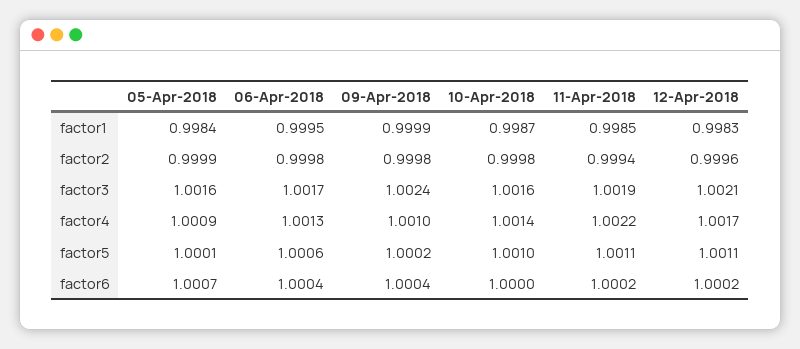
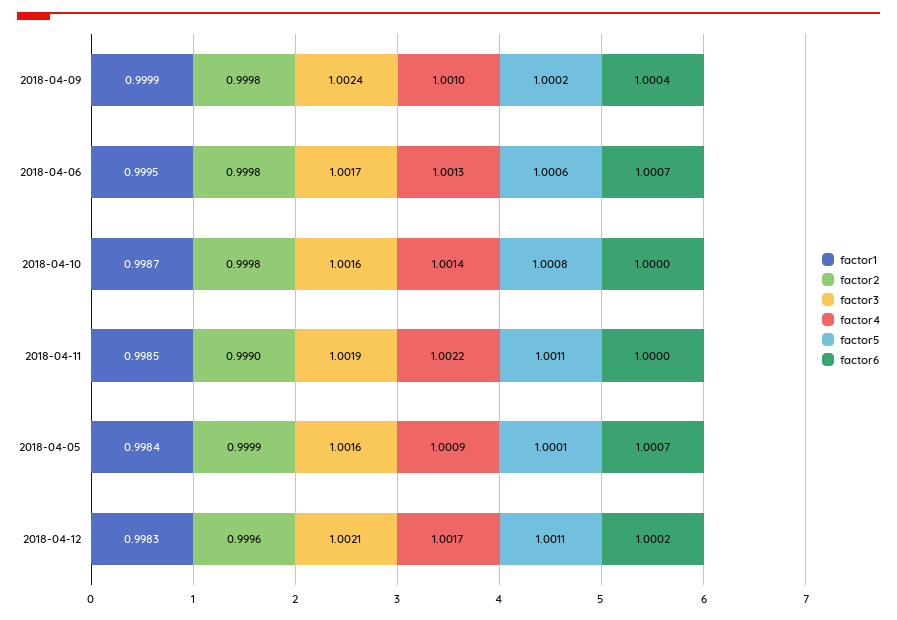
  {
    "factor1": {
      "05-Apr-2018": 0.9984,
      "06-Apr-2018": 0.9995,
      "09-Apr-2018": 0.9999,
      "10-Apr-2018": 0.9987,
      "11-Apr-2018": 0.9985,
      "12-Apr-2018": 0.9983
    },
    "factor2": {
      "05-Apr-2018": 0.9999,
      "06-Apr-2018": 0.9998,
      "09-Apr-2018": 0.9998,
      "10-Apr-2018": 0.9998,
-     "11-Apr-2018": 0.9994,
+     "11-Apr-2018": 0.999,
      "12-Apr-2018": 0.9996
    },
    "factor3": {
      "05-Apr-2018": 1.0016,
      "06-Apr-2018": 1.0017,
      "09-Apr-2018": 1.0024,
      "10-Apr-2018": 1.0016,
      "11-Apr-2018": 1.0019,
      "12-Apr-2018": 1.0021
    },
    "factor4": {
      "05-Apr-2018": 1.0009,
      "06-Apr-2018": 1.0013,
      "09-Apr-2018": 1.001,
      "10-Apr-2018": 1.0014,
      "11-Apr-2018": 1.0022,
      "12-Apr-2018": 1.0017
    },
    "factor5": {
      "05-Apr-2018": 1.0001,
      "06-Apr-2018": 1.0006,
      "09-Apr-2018": 1.0002,
-     "10-Apr-2018": 1.001,
+     "10-Apr-2018": 1.0008,
      "11-Apr-2018": 1.0011,
      "12-Apr-2018": 1.0011
    },
    "factor6": {
      "05-Apr-2018": 1.0007,
-     "06-Apr-2018": 1.0004,
+     "06-Apr-2018": 1.0007,
      "09-Apr-2018": 1.0004,
      "10-Apr-2018": 1,
-     "11-Apr-2018": 1.0002,
+     "11-Apr-2018": 1,
      "12-Apr-2018": 1.0002
    }
  }

